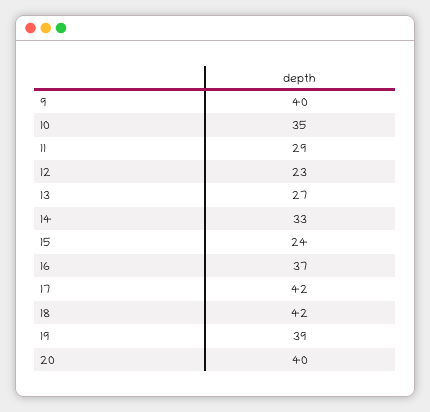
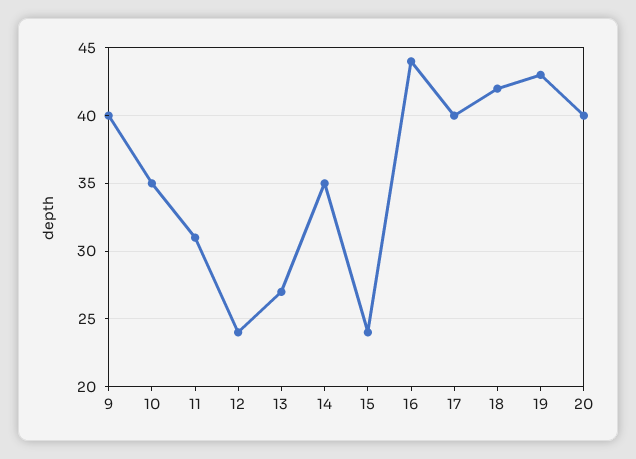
  {
    "9": 40,
    "10": 35,
-   "11": 29,
+   "11": 31,
-   "12": 23,
+   "12": 24,
    "13": 27,
-   "14": 33,
+   "14": 35,
    "15": 24,
-   "16": 37,
+   "16": 44,
-   "17": 42,
+   "17": 40,
    "18": 42,
-   "19": 39,
+   "19": 43,
    "20": 40
  }

